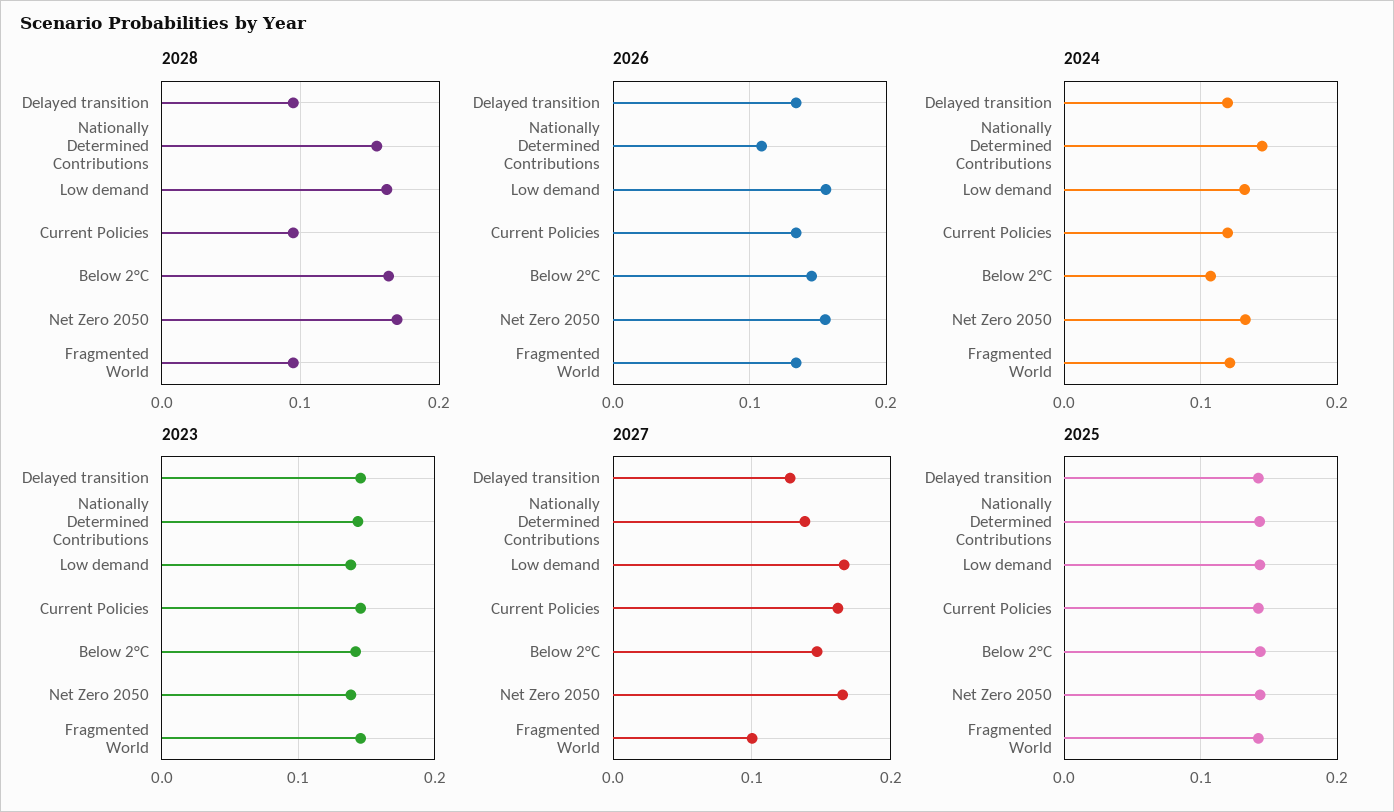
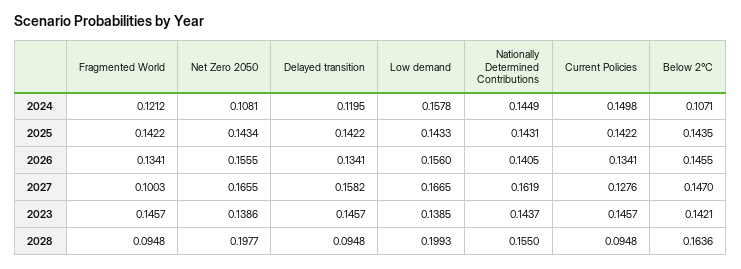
  {
    "2028": {
      "Delayed transition": 0.0948,
      "Nationally Determined Contributions": 0.155,
-     "Low demand": 0.16,
+     "Low demand": 0.1993,
      "Current Policies": 0.0948,
      "Below 2°C": 0.1636,
-     "Net Zero 2050": 0.17,
+     "Net Zero 2050": 0.1977,
      "Fragmented World": 0.0948
    },
    "2026": {
      "Delayed transition": 0.1341,
-     "Nationally Determined Contributions": 0.11,
+     "Nationally Determined Contributions": 0.1405,
      "Low demand": 0.156,
      "Current Policies": 0.1341,
      "Below 2°C": 0.1455,
      "Net Zero 2050": 0.1555,
      "Fragmented World": 0.1341
    },
    "2024": {
      "Delayed transition": 0.1195,
      "Nationally Determined Contributions": 0.1449,
-     "Low demand": 0.13,
+     "Low demand": 0.1578,
-     "Current Policies": 0.12,
+     "Current Policies": 0.1498,
      "Below 2°C": 0.1071,
-     "Net Zero 2050": 0.13,
+     "Net Zero 2050": 0.1081,
      "Fragmented World": 0.1212
    },
    "2023": {
      "Delayed transition": 0.1457,
      "Nationally Determined Contributions": 0.1437,
      "Low demand": 0.1385,
      "Current Policies": 0.1457,
      "Below 2°C": 0.1421,
      "Net Zero 2050": 0.1386,
      "Fragmented World": 0.1457
    },
    "2027": {
-     "Delayed transition": 0.13,
+     "Delayed transition": 0.1582,
-     "Nationally Determined Contributions": 0.14,
+     "Nationally Determined Contributions": 0.1619,
      "Low demand": 0.1665,
-     "Current Policies": 0.16,
+     "Current Policies": 0.1276,
      "Below 2°C": 0.147,
      "Net Zero 2050": 0.1655,
      "Fragmented World": 0.1003
    },
    "2025": {
      "Delayed transition": 0.1422,
      "Nationally Determined Contributions": 0.1431,
      "Low demand": 0.1433,
      "Current Policies": 0.1422,
      "Below 2°C": 0.1435,
      "Net Zero 2050": 0.1434,
      "Fragmented World": 0.1422
    }
  }

